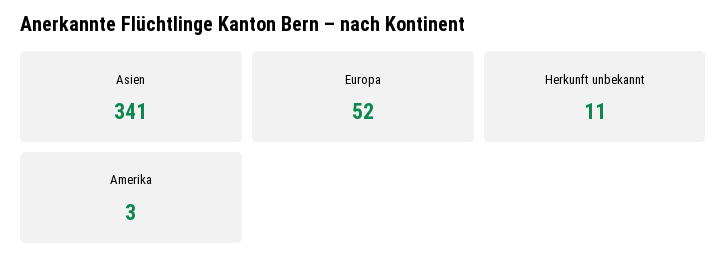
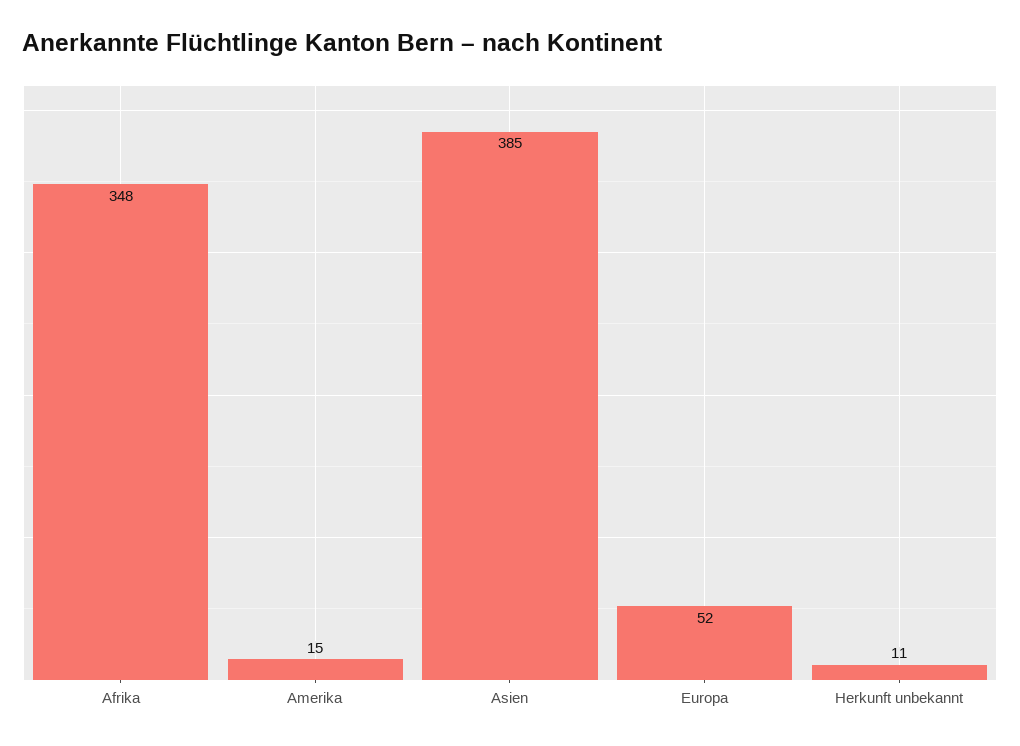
  {
-   "Asien": 341,
+   "Asien": 385,
    "Europa": 52,
    "Herkunft unbekannt": 11,
-   "Amerika": 3
+   "Amerika": 15,
+   "Afrika": 348
  }

